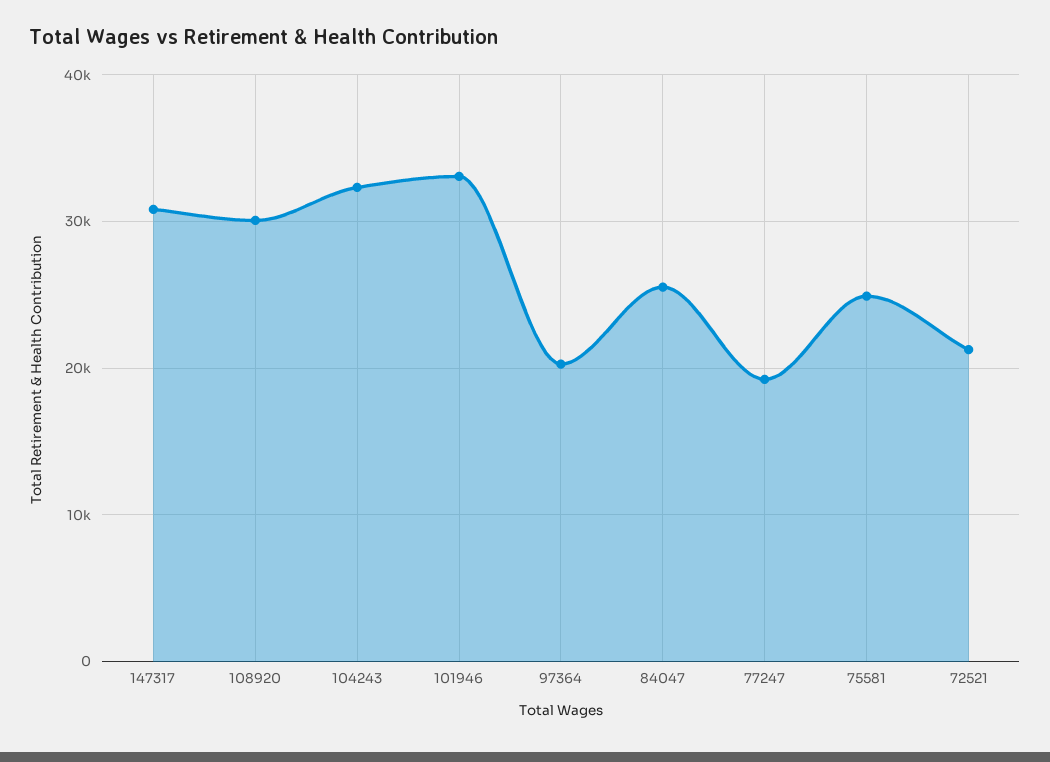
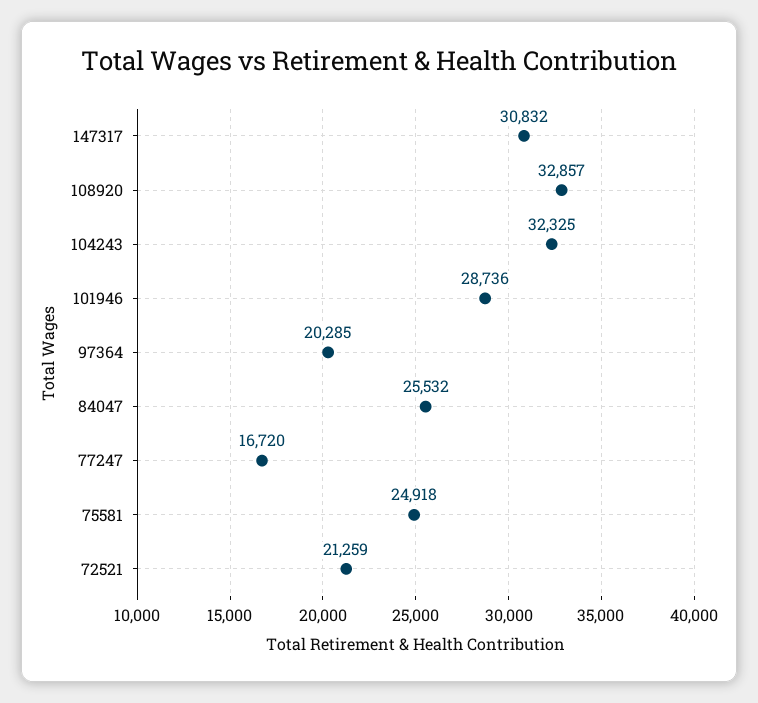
  {
    "147317": 30832,
-   "108920": 30000,
+   "108920": 32857,
    "104243": 32325,
-   "101946": 33000,
+   "101946": 28736,
    "97364": 20285,
    "84047": 25532,
-   "77247": 19000,
+   "77247": 16720,
    "75581": 24918,
    "72521": 21259
  }

